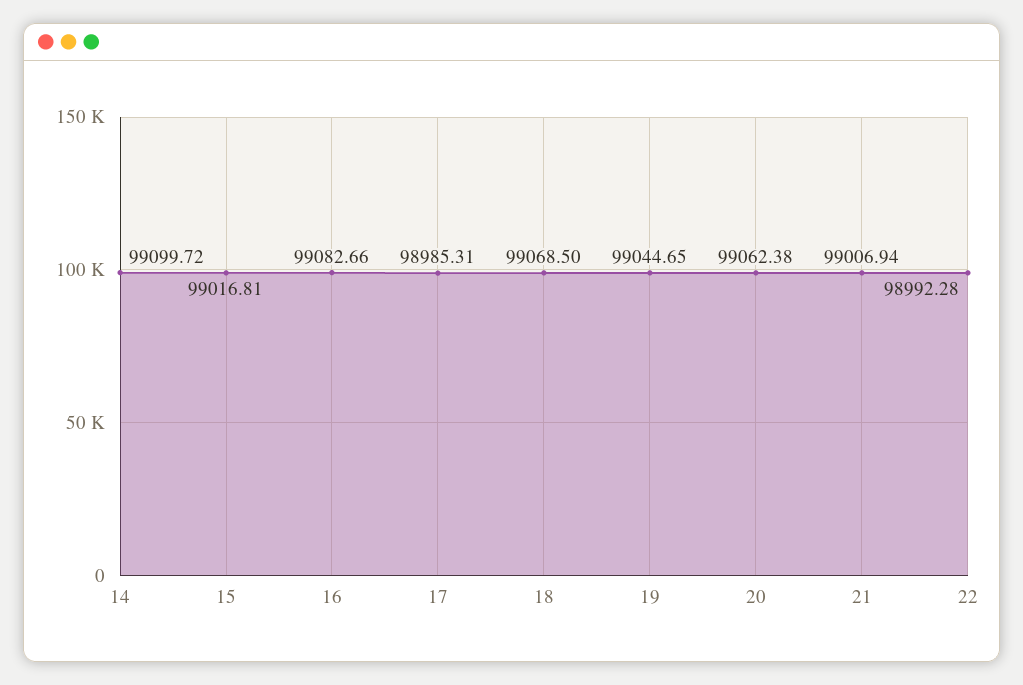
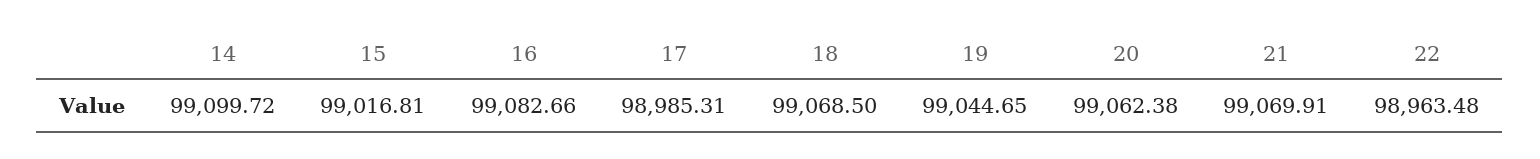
  {
    "14": 99099.72,
    "15": 99016.81,
    "16": 99082.66,
    "17": 98985.31,
    "18": 99068.5,
    "19": 99044.65,
    "20": 99062.38,
-   "21": 99006.94,
+   "21": 99069.91,
-   "22": 98992.28
+   "22": 98963.48
  }

